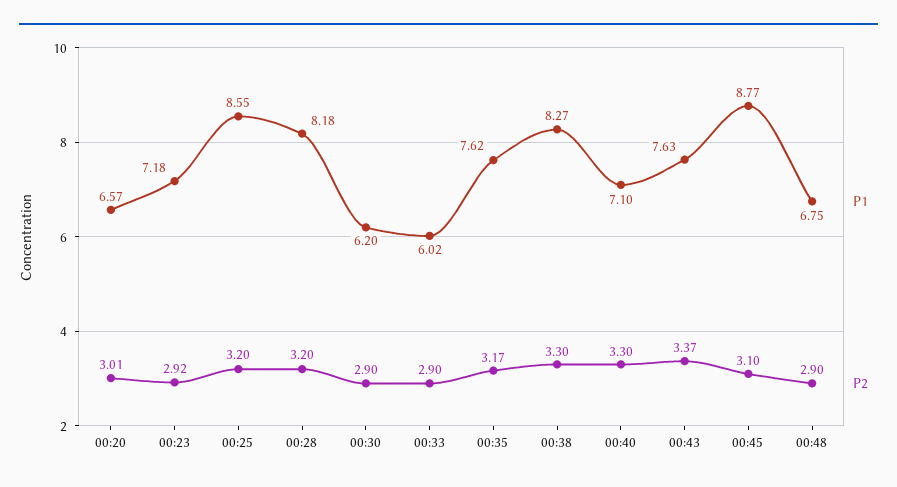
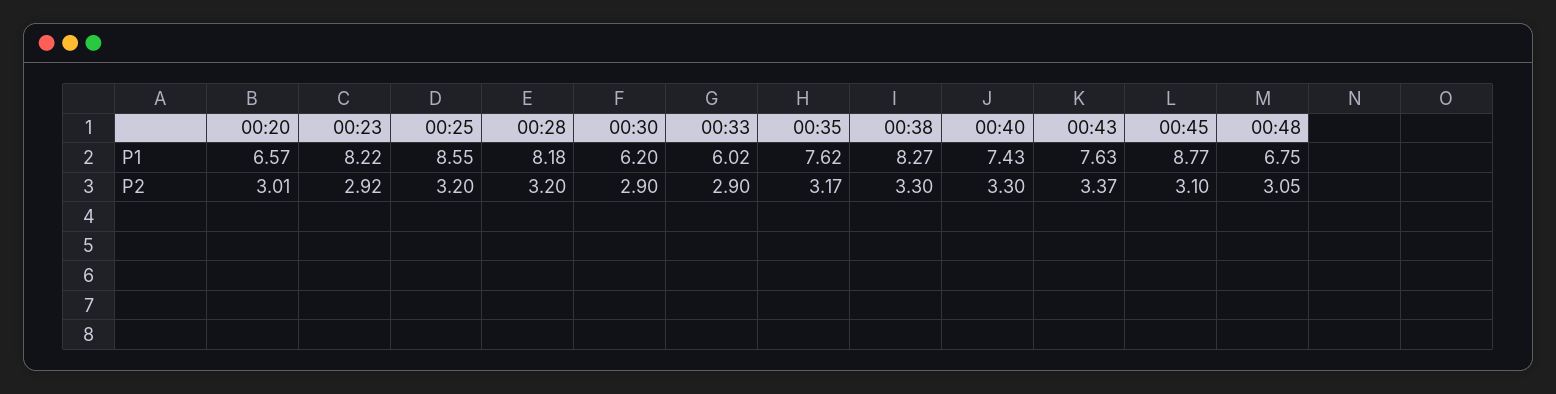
  {
    "P1": {
      "00:20": 6.57,
-     "00:23": 7.18,
+     "00:23": 8.22,
      "00:25": 8.55,
      "00:28": 8.18,
      "00:30": 6.2,
      "00:33": 6.02,
      "00:35": 7.62,
      "00:38": 8.27,
-     "00:40": 7.1,
+     "00:40": 7.43,
      "00:43": 7.63,
      "00:45": 8.77,
      "00:48": 6.75
    },
    "P2": {
      "00:20": 3.01,
      "00:23": 2.92,
      "00:25": 3.2,
      "00:28": 3.2,
      "00:30": 2.9,
      "00:33": 2.9,
      "00:35": 3.17,
      "00:38": 3.3,
      "00:40": 3.3,
      "00:43": 3.37,
      "00:45": 3.1,
-     "00:48": 2.9
+     "00:48": 3.05
    }
  }

